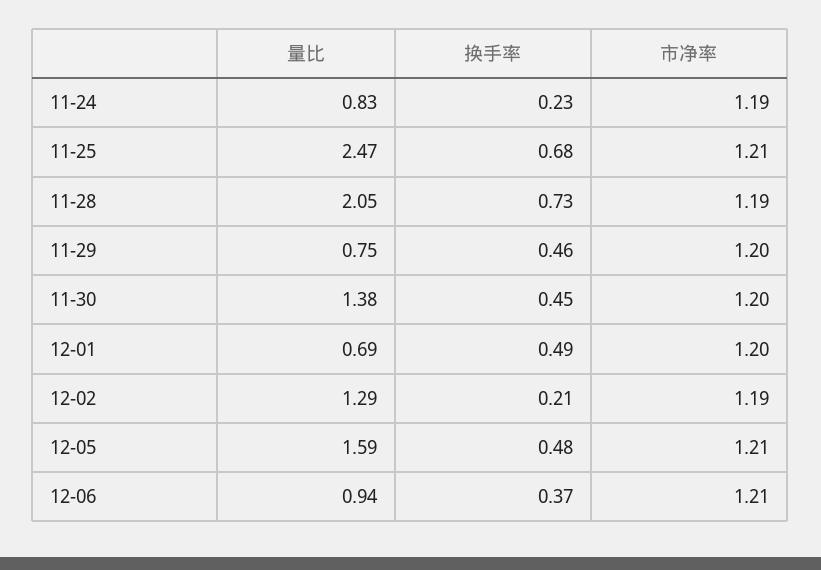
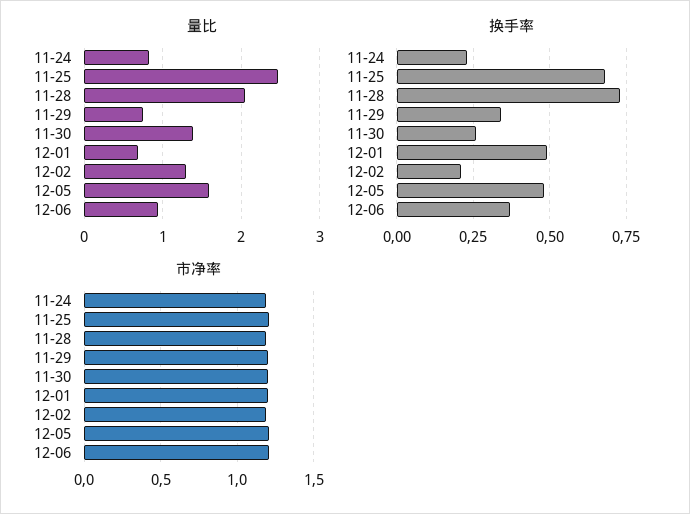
  {
    "量比": {
      "11-24": 0.83,
      "11-25": 2.47,
      "11-28": 2.05,
      "11-29": 0.75,
      "11-30": 1.38,
      "12-01": 0.69,
      "12-02": 1.29,
      "12-05": 1.59,
      "12-06": 0.94
    },
    "换手率": {
      "11-24": 0.23,
      "11-25": 0.68,
      "11-28": 0.73,
-     "11-29": 0.46,
+     "11-29": 0.35,
-     "11-30": 0.45,
+     "11-30": 0.25,
      "12-01": 0.49,
      "12-02": 0.21,
      "12-05": 0.48,
      "12-06": 0.37
    },
    "市净率": {
      "11-24": 1.19,
      "11-25": 1.21,
      "11-28": 1.19,
      "11-29": 1.2,
      "11-30": 1.2,
      "12-01": 1.2,
      "12-02": 1.19,
      "12-05": 1.21,
      "12-06": 1.21
    }
  }

